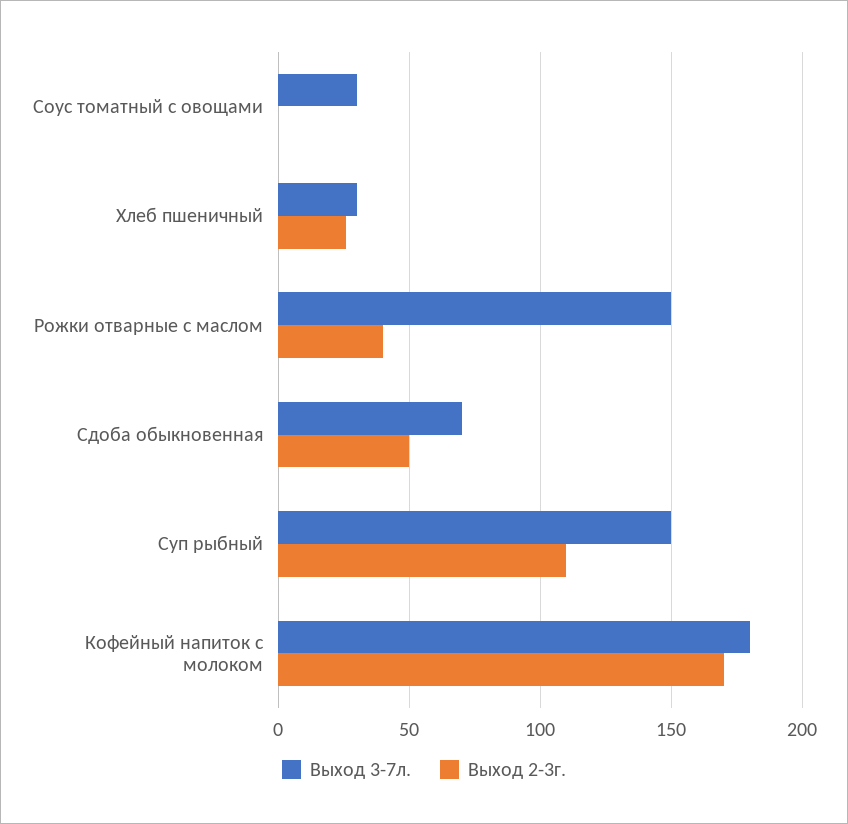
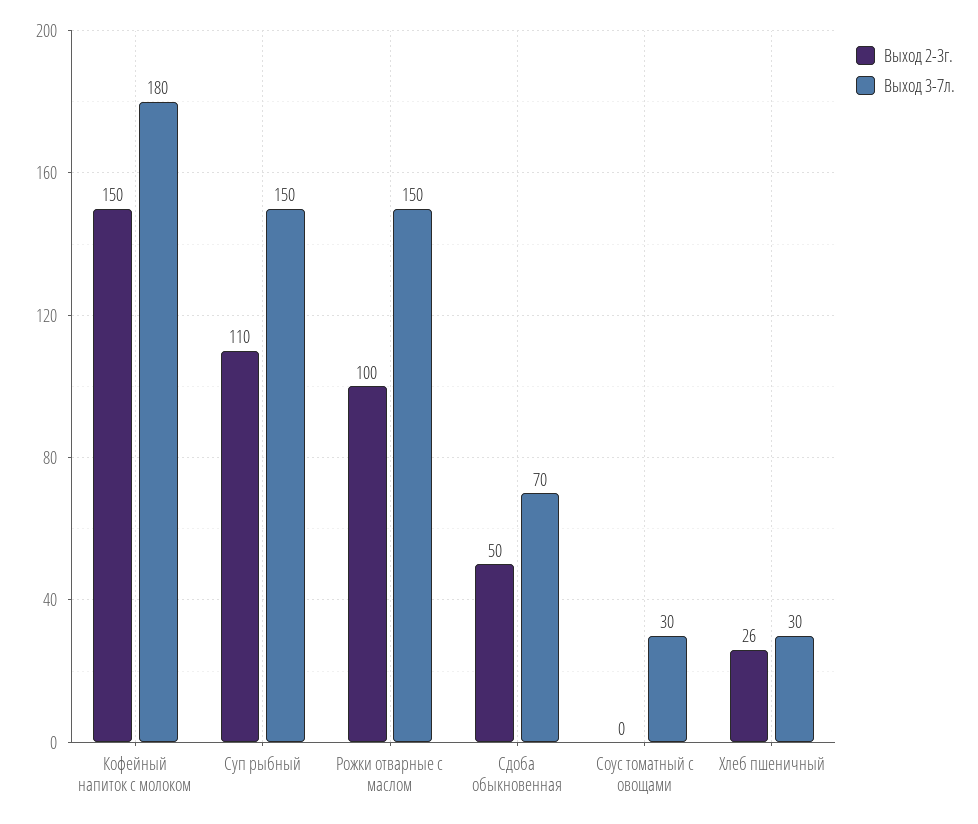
  {
    "Выход 3-7л.": {
      "Соус томатный с овощами": 30,
      "Хлеб пшеничный": 30,
      "Рожки отварные с маслом": 150,
      "Сдоба обыкновенная": 70,
      "Суп рыбный": 150,
      "Кофейный напиток с молоком": 180
    },
    "Выход 2-3г.": {
      "Соус томатный с овощами": 0,
      "Хлеб пшеничный": 26,
-     "Рожки отварные с маслом": 40,
+     "Рожки отварные с маслом": 100,
      "Сдоба обыкновенная": 50,
      "Суп рыбный": 110,
-     "Кофейный напиток с молоком": 170
+     "Кофейный напиток с молоком": 150
    }
  }

